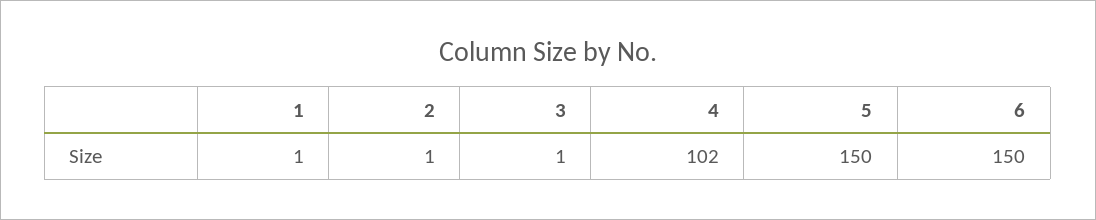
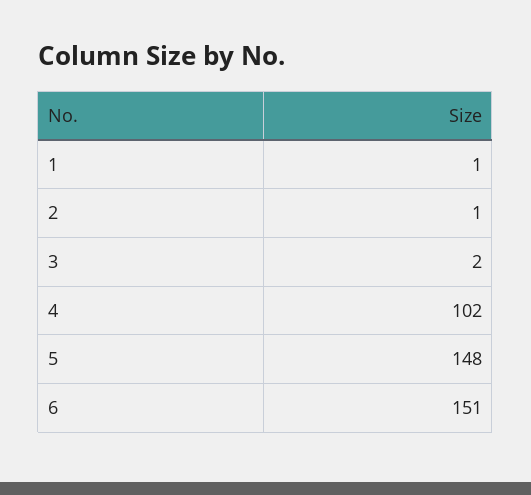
  {
    "1": 1,
    "2": 1,
-   "3": 1,
+   "3": 2,
    "4": 102,
-   "5": 150,
+   "5": 148,
-   "6": 150
+   "6": 151
  }

